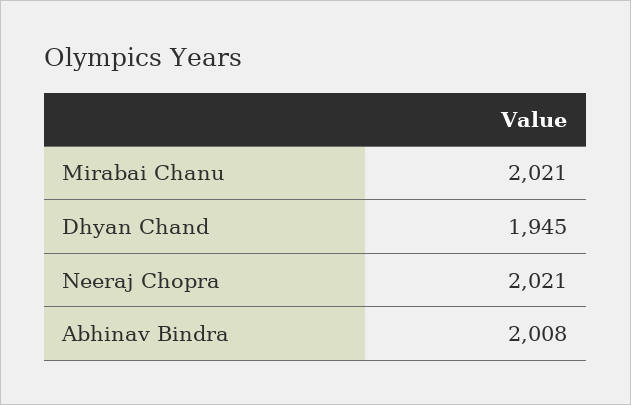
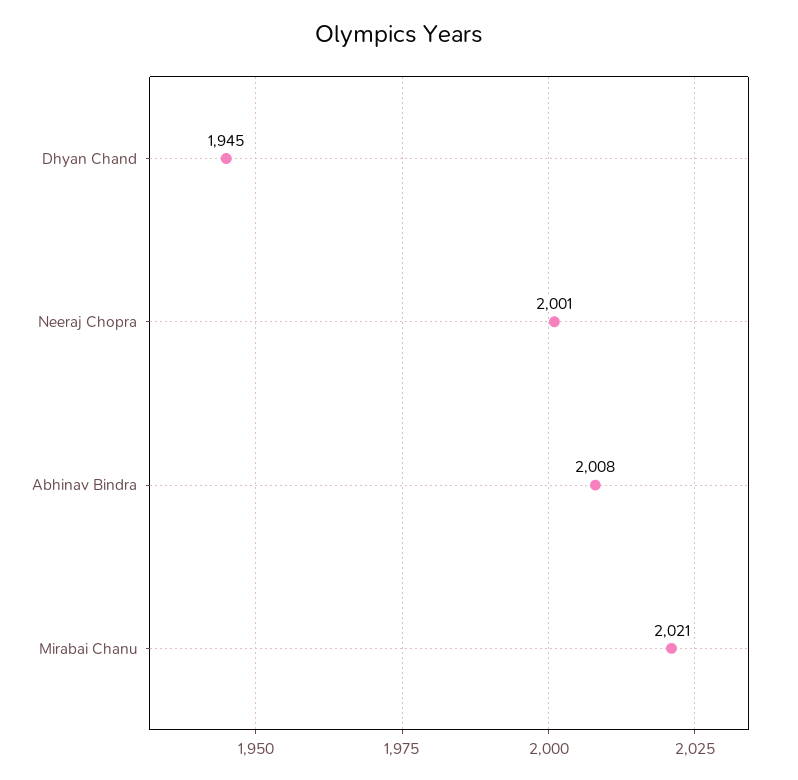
  {
    "Mirabai Chanu": 2021,
    "Dhyan Chand": 1945,
-   "Neeraj Chopra": 2021,
+   "Neeraj Chopra": 2001,
    "Abhinav Bindra": 2008
  }

